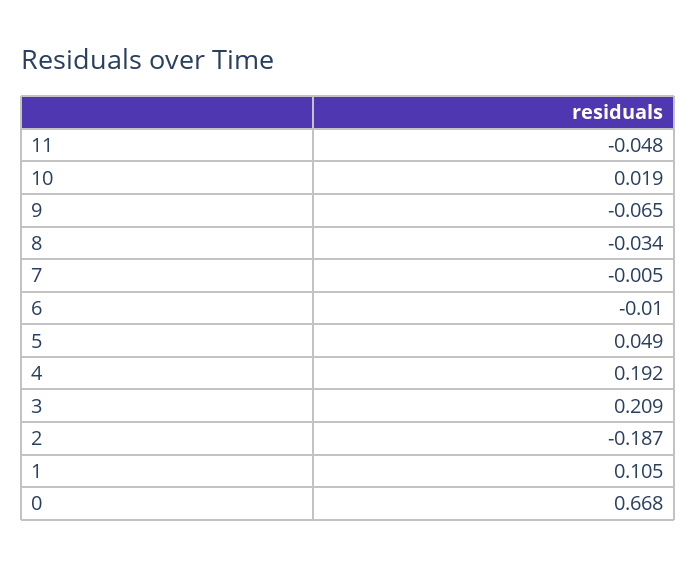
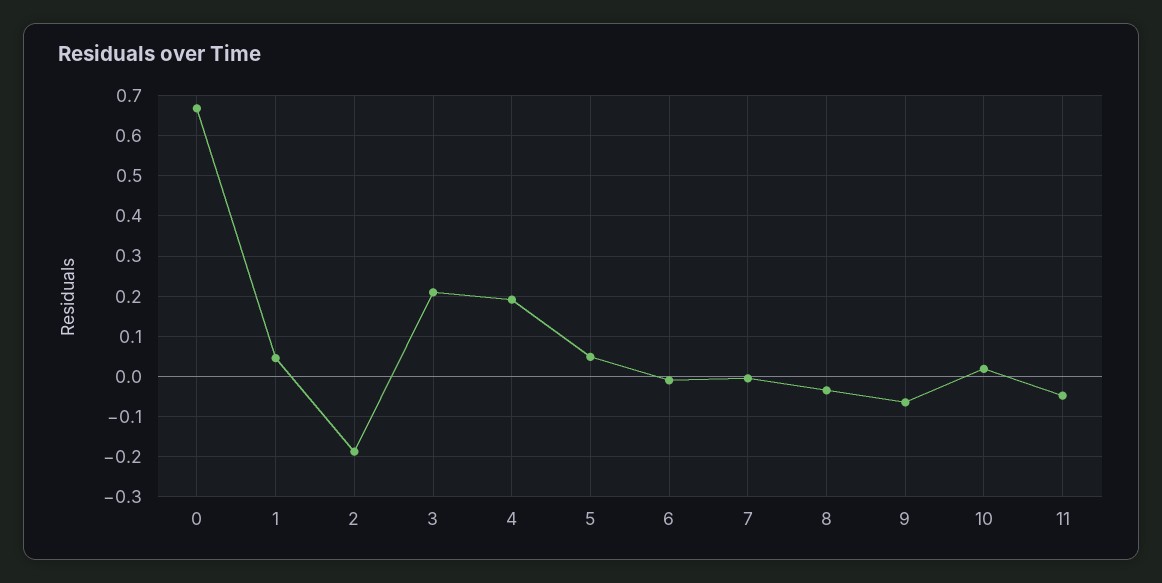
  {
    "11": -0.048,
    "10": 0.019,
    "9": -0.065,
    "8": -0.034,
    "7": -0.005,
    "6": -0.01,
    "5": 0.049,
    "4": 0.192,
    "3": 0.209,
    "2": -0.187,
-   "1": 0.105,
+   "1": 0.04,
    "0": 0.668
  }

